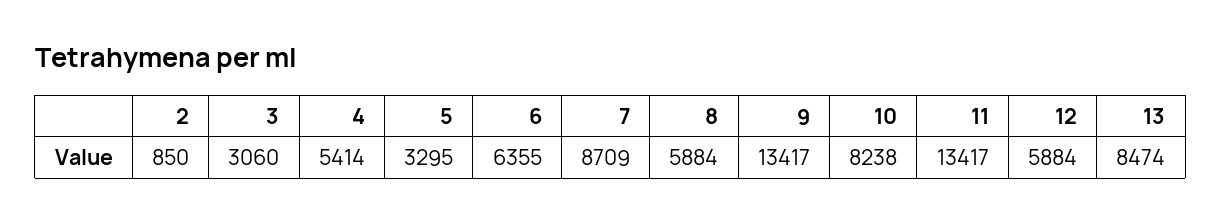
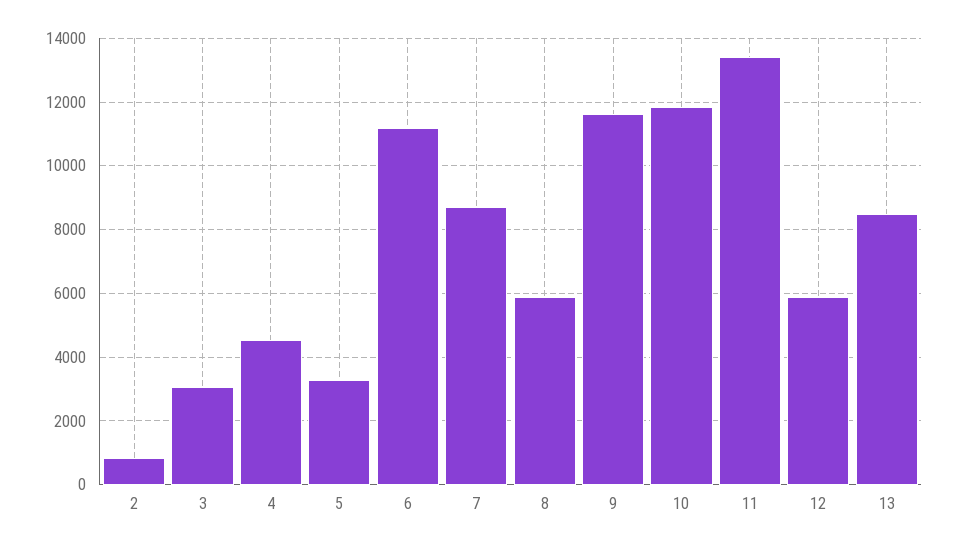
  {
    "2": 850,
    "3": 3060,
-   "4": 5414,
+   "4": 4600,
    "5": 3295,
-   "6": 6355,
+   "6": 11200,
    "7": 8709,
    "8": 5884,
-   "9": 13417,
+   "9": 11600,
-   "10": 8238,
+   "10": 11800,
    "11": 13417,
    "12": 5884,
    "13": 8474
  }

